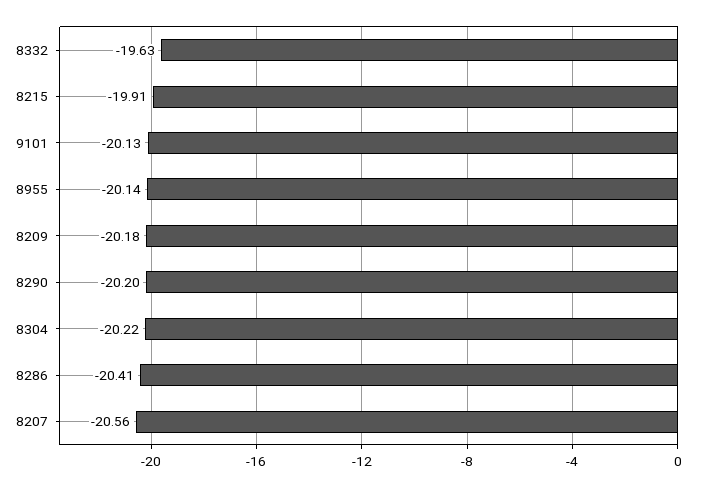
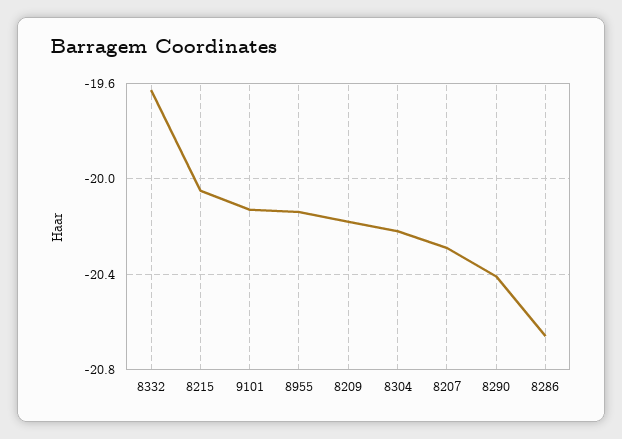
  {
    "8332": -19.63,
-   "8215": -19.91,
+   "8215": -20.05,
    "9101": -20.13,
    "8955": -20.14,
    "8209": -20.18,
-   "8290": -20.2,
+   "8290": -20.4,
    "8304": -20.22,
-   "8286": -20.41,
+   "8286": -20.65,
-   "8207": -20.56
+   "8207": -20.3
  }

